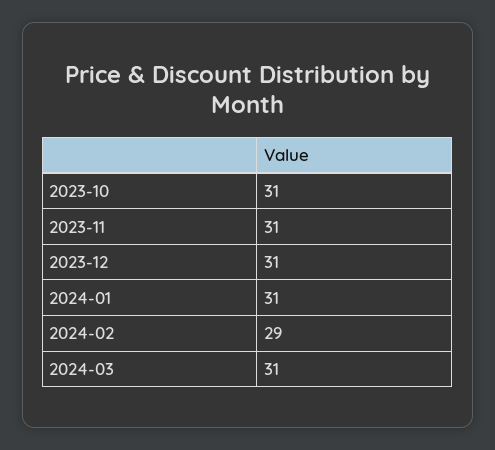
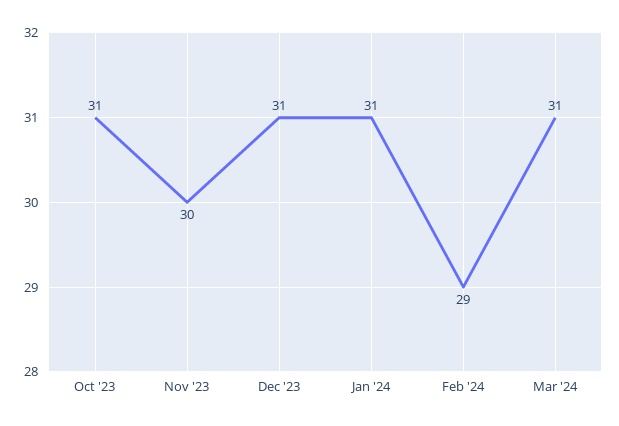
  {
    "2023-10": 31,
-   "2023-11": 31,
+   "2023-11": 30,
    "2023-12": 31,
    "2024-01": 31,
    "2024-02": 29,
    "2024-03": 31
  }

